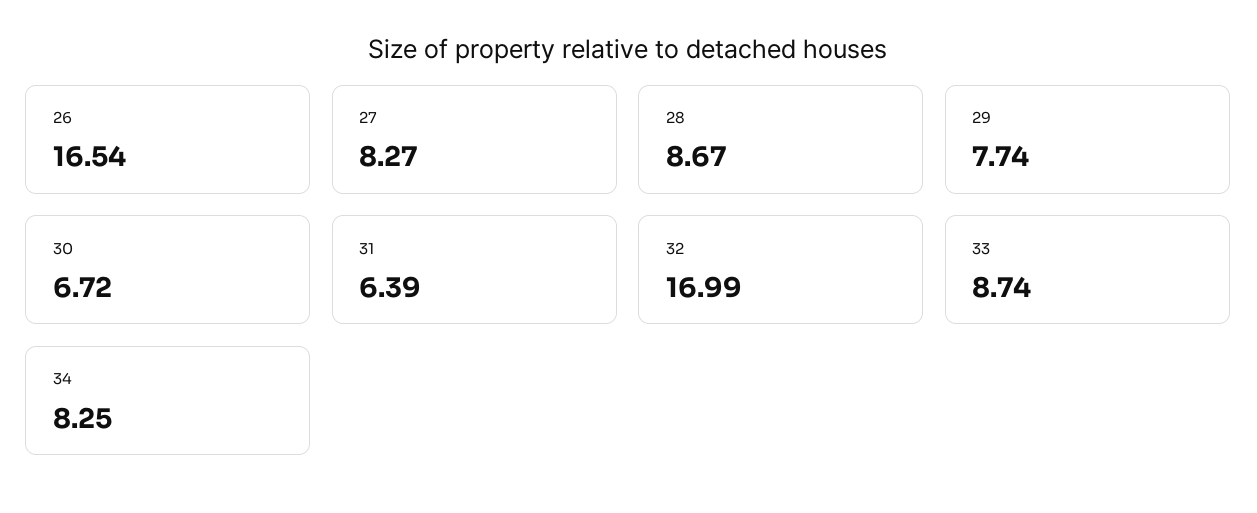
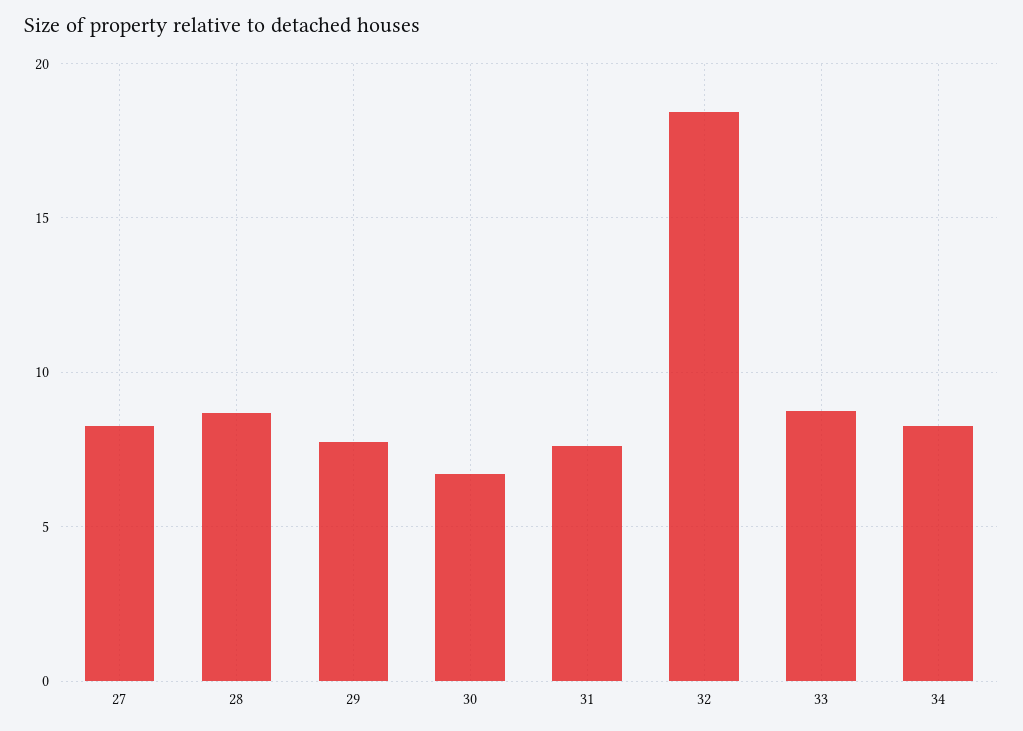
  {
-   "26": 16.54,
    "27": 8.27,
    "28": 8.67,
    "29": 7.74,
    "30": 6.72,
-   "31": 6.39,
+   "31": 7.5,
-   "32": 16.99,
+   "32": 18.5,
    "33": 8.74,
    "34": 8.25
  }

